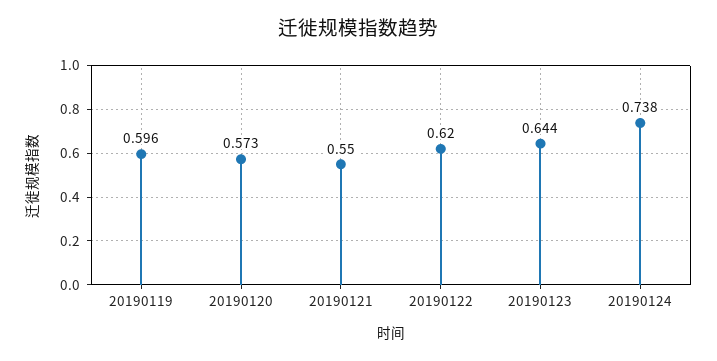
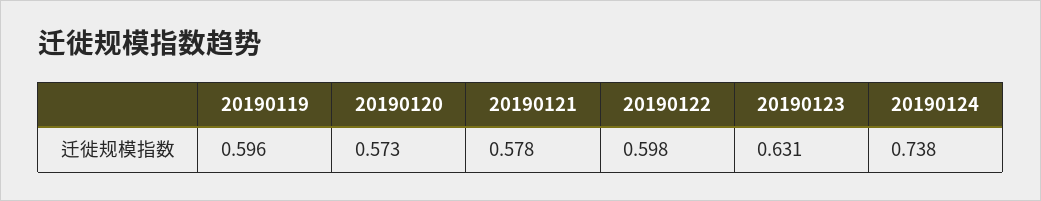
  {
    "20190119": 0.596,
    "20190120": 0.573,
-   "20190121": 0.55,
+   "20190121": 0.578,
-   "20190122": 0.62,
+   "20190122": 0.598,
-   "20190123": 0.644,
+   "20190123": 0.631,
    "20190124": 0.738
  }

